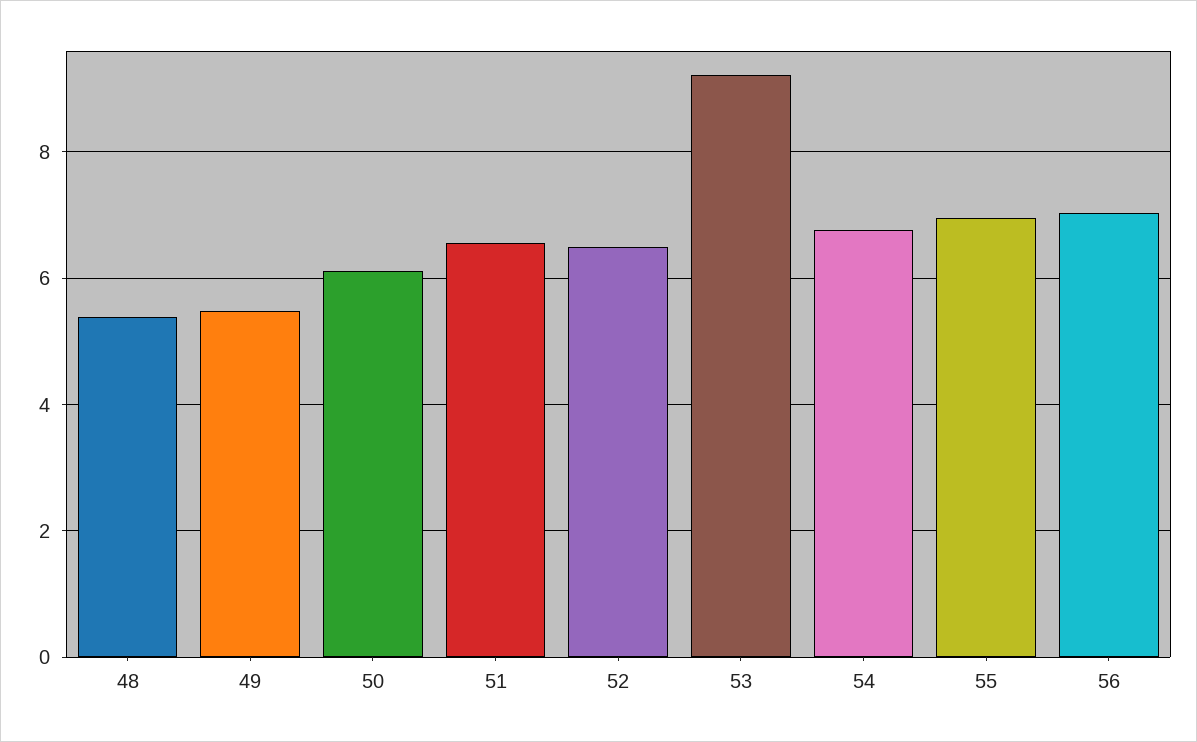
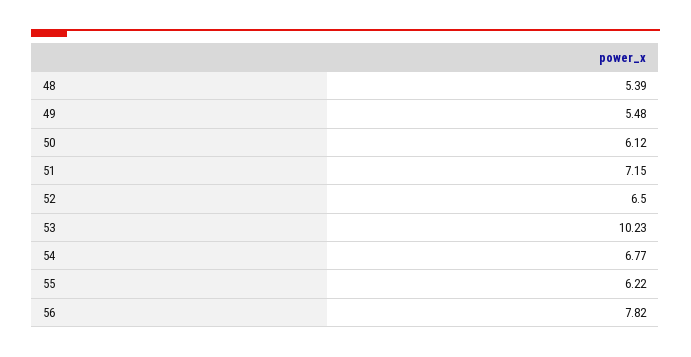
  {
    "48": 5.39,
    "49": 5.48,
    "50": 6.12,
-   "51": 6.6,
+   "51": 7.15,
    "52": 6.5,
-   "53": 9.2,
+   "53": 10.23,
    "54": 6.77,
-   "55": 7,
+   "55": 6.22,
-   "56": 7
+   "56": 7.82
  }

